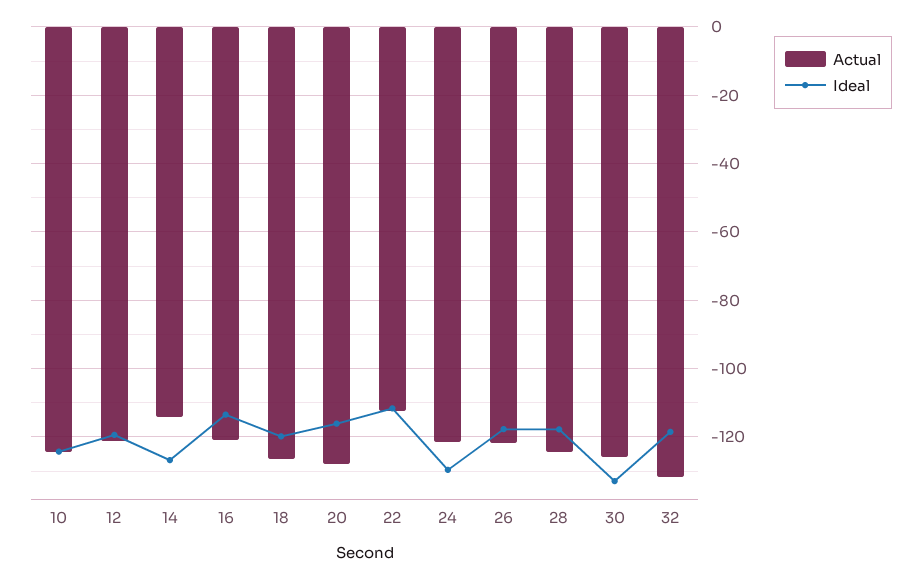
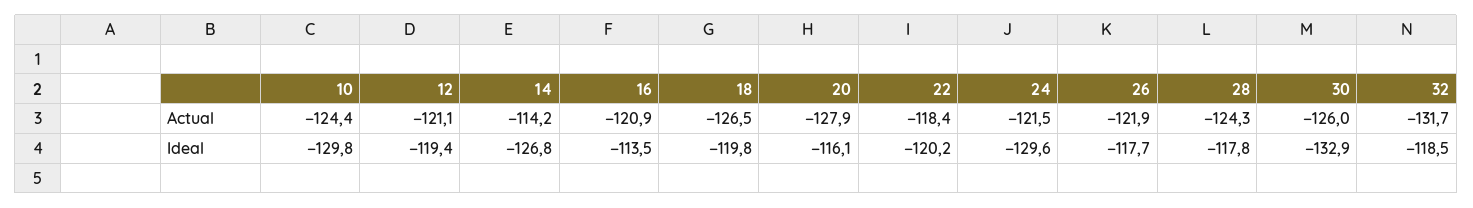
  {
    "Actual": {
      "10": -124.4,
      "12": -121.1,
      "14": -114.2,
      "16": -120.9,
      "18": -126.5,
      "20": -127.9,
-     "22": -112,
+     "22": -118.4,
      "24": -121.5,
      "26": -121.9,
      "28": -124.3,
      "30": -126,
      "32": -131.7
    },
    "Ideal": {
-     "10": -124,
+     "10": -129.8,
      "12": -119.4,
      "14": -126.8,
      "16": -113.5,
      "18": -119.8,
      "20": -116.1,
-     "22": -112,
+     "22": -120.2,
      "24": -129.6,
      "26": -117.7,
      "28": -117.8,
      "30": -132.9,
      "32": -118.5
    }
  }

